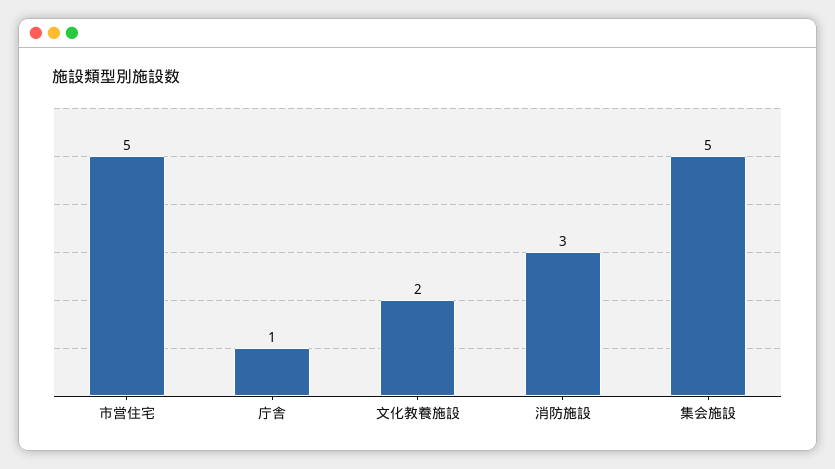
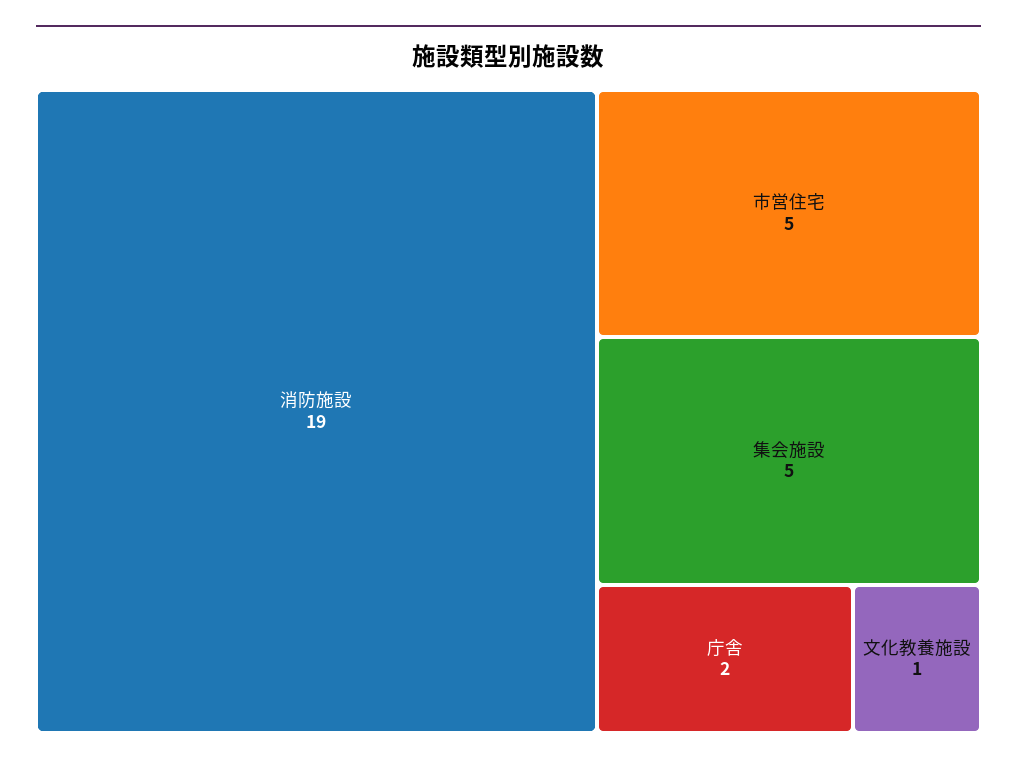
  {
    "市営住宅": 5,
-   "庁舎": 1,
+   "庁舎": 2,
-   "文化教養施設": 2,
+   "文化教養施設": 1,
-   "消防施設": 3,
+   "消防施設": 19,
    "集会施設": 5
  }

